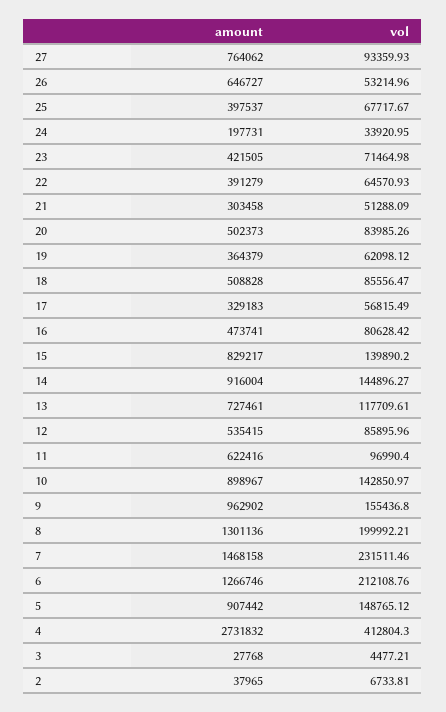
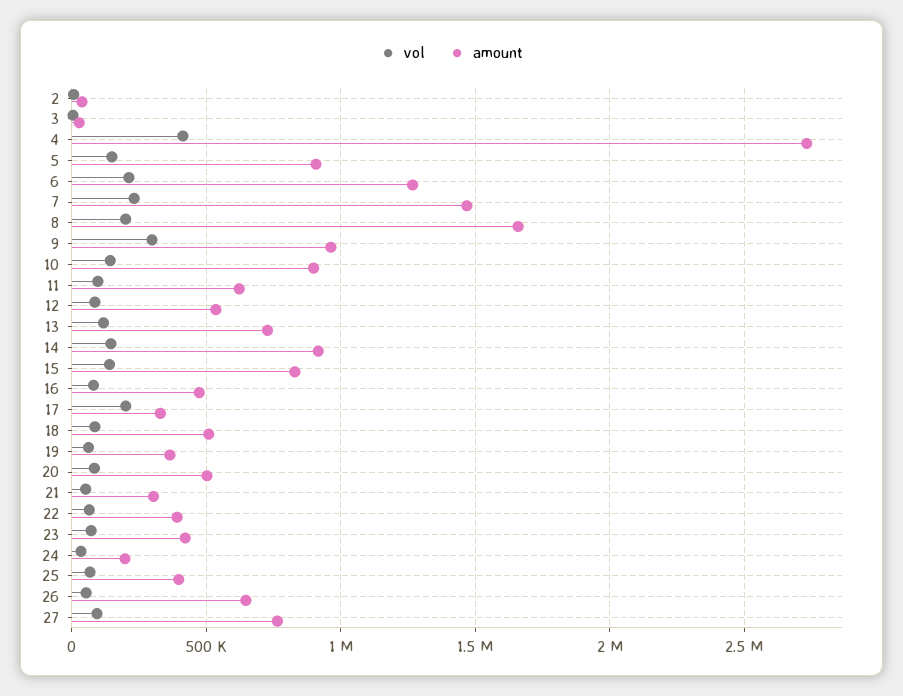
  {
    "amount": {
      "27": 764062,
      "26": 646727,
      "25": 397537,
      "24": 197731,
      "23": 421505,
      "22": 391279,
      "21": 303458,
      "20": 502373,
      "19": 364379,
      "18": 508828,
      "17": 329183,
      "16": 473741,
      "15": 829217,
      "14": 916004,
      "13": 727461,
      "12": 535415,
      "11": 622416,
      "10": 898967,
      "9": 962902,
-     "8": 1301136,
+     "8": 1650000,
      "7": 1468158,
      "6": 1266746,
      "5": 907442,
      "4": 2731832,
      "3": 27768,
      "2": 37965
    },
    "vol": {
      "27": 93359.93,
      "26": 53214.96,
      "25": 67717.67,
      "24": 33920.95,
      "23": 71464.98,
      "22": 64570.93,
      "21": 51288.09,
      "20": 83985.26,
      "19": 62098.12,
      "18": 85556.47,
-     "17": 56815.49,
+     "17": 200000,
      "16": 80628.42,
      "15": 139890.2,
      "14": 144896.27,
      "13": 117709.61,
      "12": 85895.96,
      "11": 96990.4,
      "10": 142850.97,
-     "9": 155436.8,
+     "9": 300000,
      "8": 199992.21,
      "7": 231511.46,
      "6": 212108.76,
      "5": 148765.12,
      "4": 412804.3,
      "3": 4477.21,
      "2": 6733.81
    }
  }

